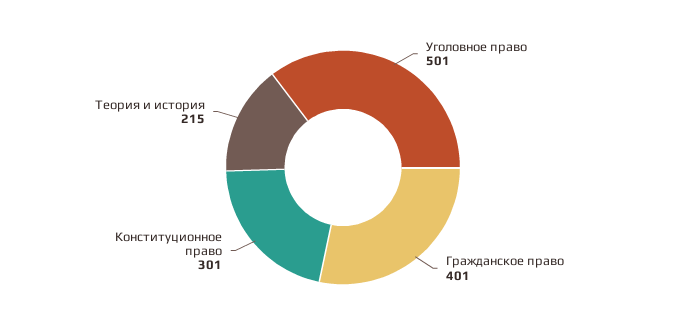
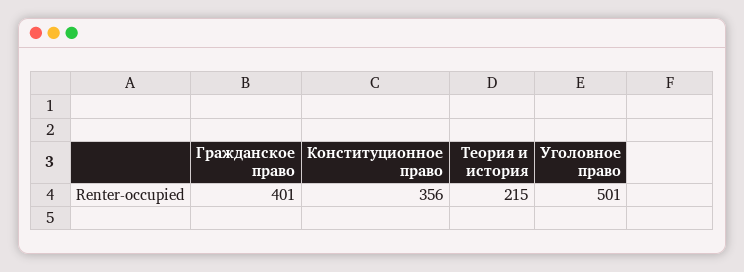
  {
    "Уголовное право": 501,
    "Гражданское право": 401,
-   "Конституционное право": 301,
+   "Конституционное право": 356,
    "Теория и история": 215
  }

